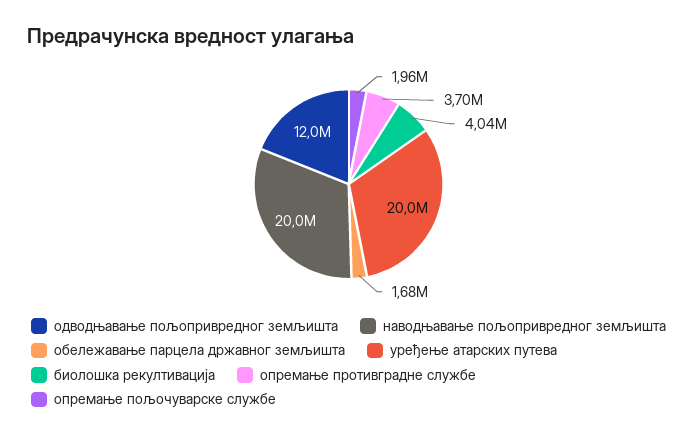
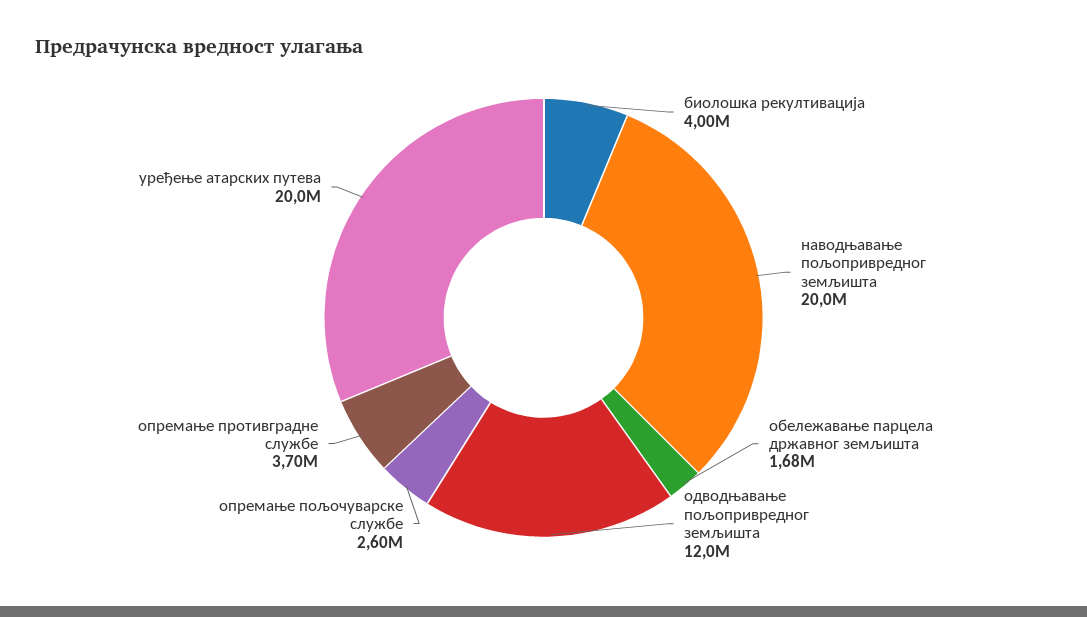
  {
    "одводњавање пољопривредног земљишта": 12000000,
    "наводњавање пољопривредног земљишта": 20000000,
    "обележавање парцела државног земљишта": 1680000,
    "уређење атарских путева": 20000000,
-   "биолошка рекултивација": 4040000,
+   "биолошка рекултивација": 4000000,
    "опремање противградне службе": 3700000,
-   "опремање пољочуварске службе": 1960000
+   "опремање пољочуварске службе": 2600000
  }

